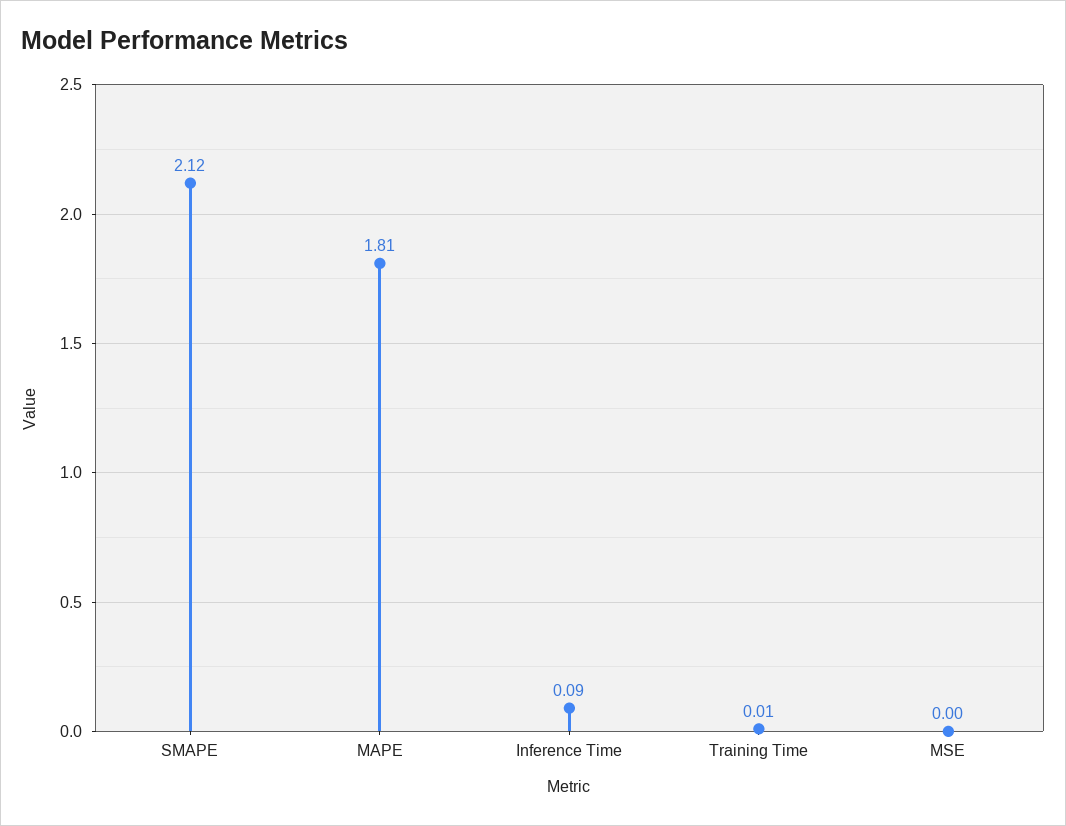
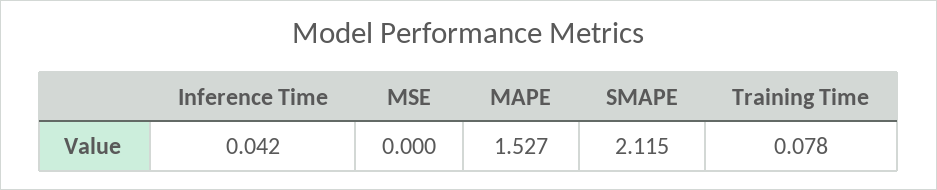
  {
    "SMAPE": 2.115,
-   "MAPE": 1.81,
+   "MAPE": 1.527,
-   "Inference Time": 0.09,
+   "Inference Time": 0.042,
-   "Training Time": 0.01,
+   "Training Time": 0.078,
    "MSE": 0
  }

